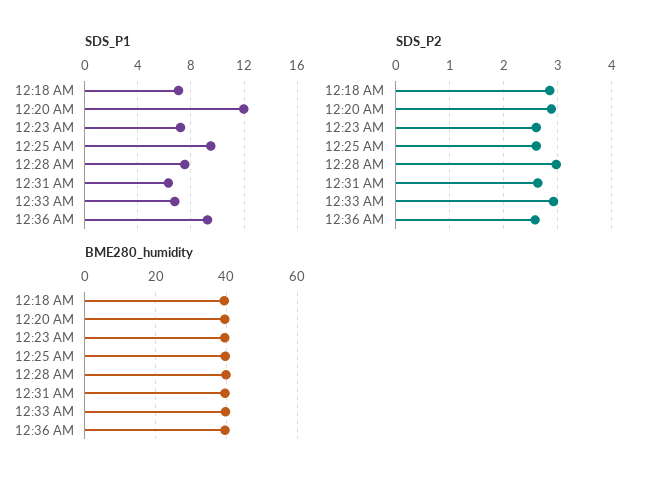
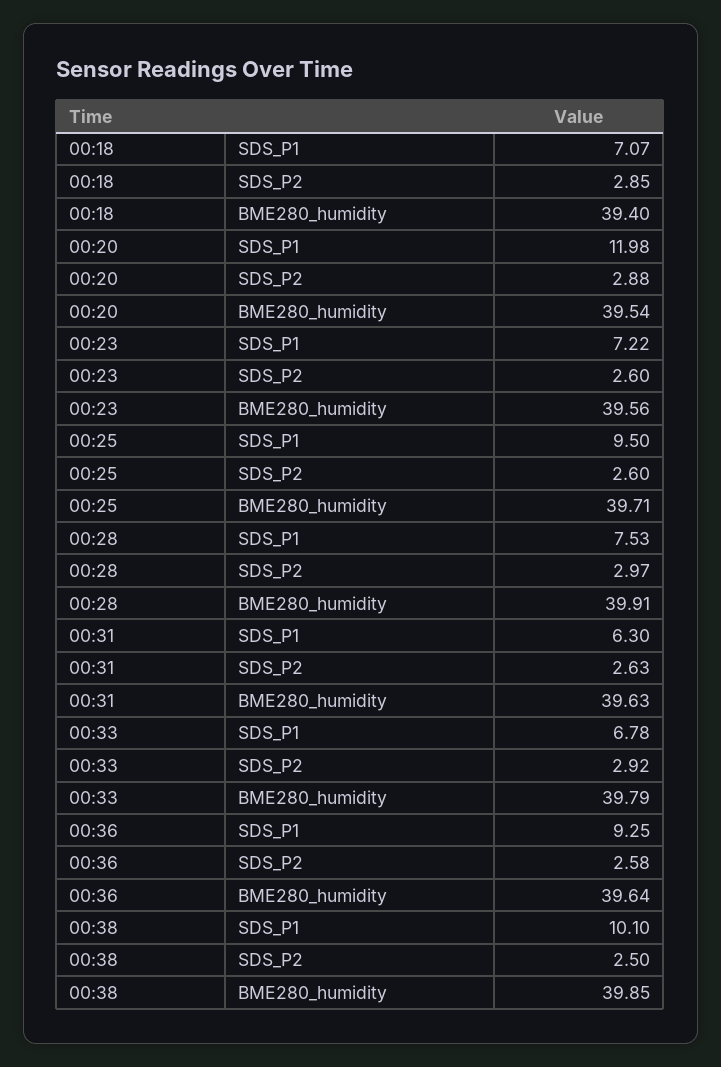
  {
    "SDS_P1": {
      "12:18 AM": 7.07,
      "12:20 AM": 11.98,
      "12:23 AM": 7.22,
      "12:25 AM": 9.5,
      "12:28 AM": 7.53,
      "12:31 AM": 6.3,
      "12:33 AM": 6.78,
-     "12:36 AM": 9.25
+     "12:36 AM": 9.25,
+     "00:38": 10.1
    },
    "SDS_P2": {
      "12:18 AM": 2.85,
      "12:20 AM": 2.88,
      "12:23 AM": 2.6,
      "12:25 AM": 2.6,
      "12:28 AM": 2.97,
      "12:31 AM": 2.63,
      "12:33 AM": 2.92,
-     "12:36 AM": 2.58
+     "12:36 AM": 2.58,
+     "00:38": 2.5
    },
    "BME280_humidity": {
      "12:18 AM": 39.4,
      "12:20 AM": 39.54,
      "12:23 AM": 39.56,
      "12:25 AM": 39.71,
      "12:28 AM": 39.91,
      "12:31 AM": 39.63,
      "12:33 AM": 39.79,
-     "12:36 AM": 39.64
+     "12:36 AM": 39.64,
+     "00:38": 39.85
    }
  }

